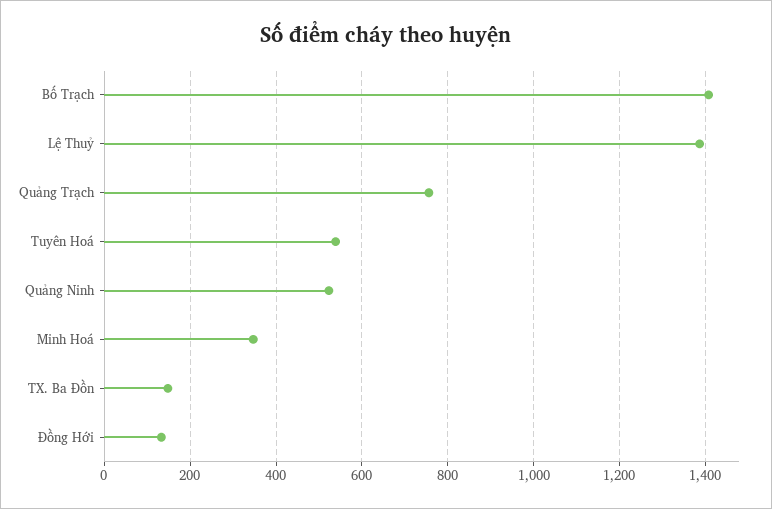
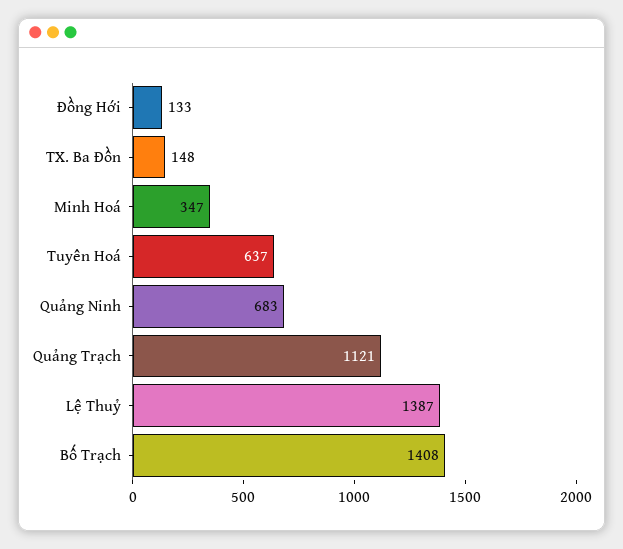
  {
    "Bố Trạch": 1408,
    "Lệ Thuỷ": 1387,
-   "Quảng Trạch": 760,
+   "Quảng Trạch": 1121,
-   "Tuyên Hoá": 540,
+   "Tuyên Hoá": 637,
-   "Quảng Ninh": 520,
+   "Quảng Ninh": 683,
    "Minh Hoá": 347,
    "TX. Ba Đồn": 148,
    "Đồng Hới": 133
  }

